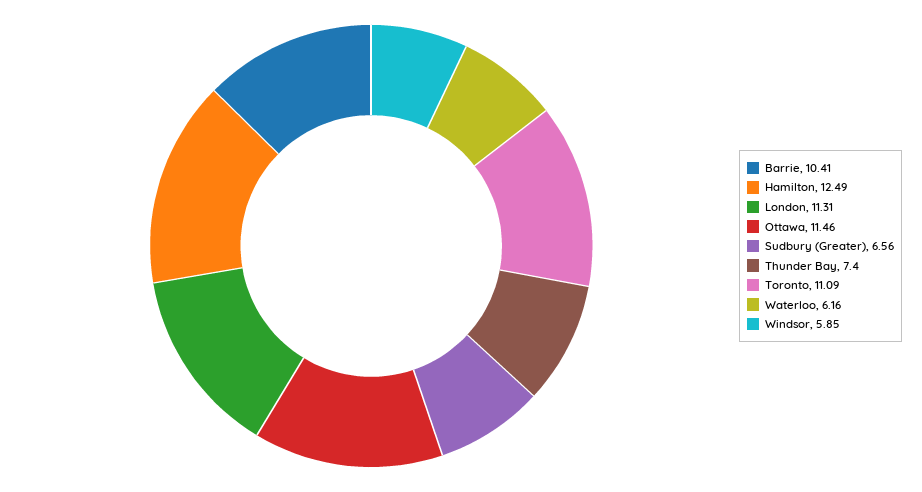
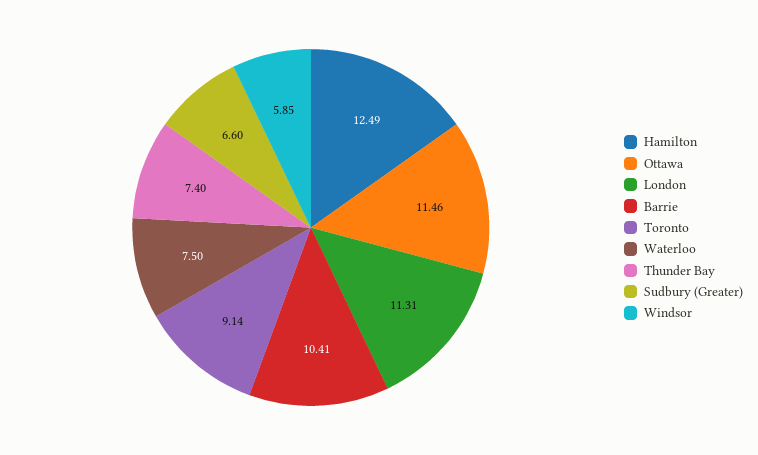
  {
    "Barrie": 10.41,
    "Hamilton": 12.49,
    "London": 11.31,
    "Ottawa": 11.46,
-   "Sudbury (Greater)": 6.56,
+   "Sudbury (Greater)": 6.6,
    "Thunder Bay": 7.4,
-   "Toronto": 11.09,
+   "Toronto": 9.14,
-   "Waterloo": 6.16,
+   "Waterloo": 7.5,
    "Windsor": 5.85
  }

